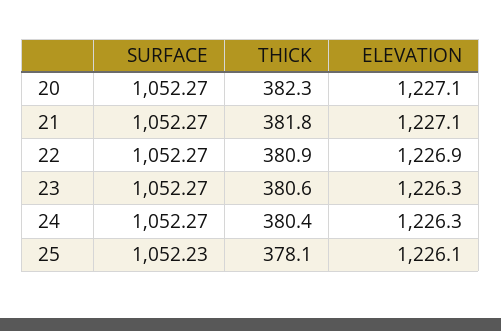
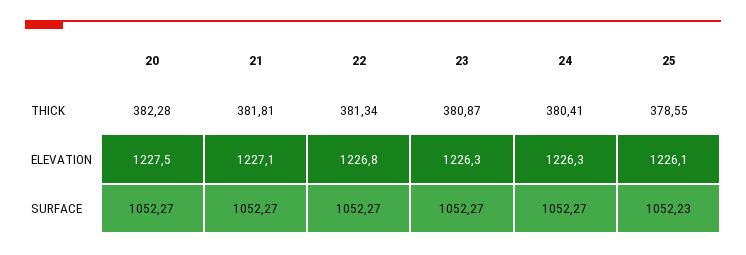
  {
    "SURFACE": {
      "20": 1052.27,
      "21": 1052.27,
      "22": 1052.27,
      "23": 1052.27,
      "24": 1052.27,
      "25": 1052.23
    },
    "THICK": {
      "20": 382.28,
      "21": 381.81,
-     "22": 380.9,
+     "22": 381.34,
-     "23": 380.6,
+     "23": 380.87,
      "24": 380.41,
-     "25": 378.1
+     "25": 378.55
    },
    "ELEVATION": {
-     "20": 1227.1,
+     "20": 1227.5,
      "21": 1227.1,
-     "22": 1226.9,
+     "22": 1226.8,
      "23": 1226.3,
      "24": 1226.3,
      "25": 1226.1
    }
  }

